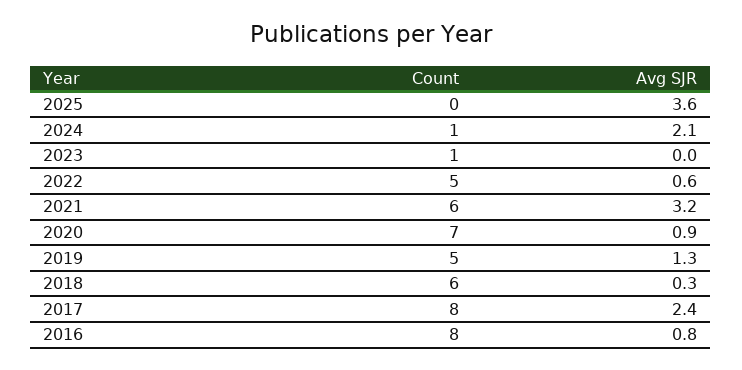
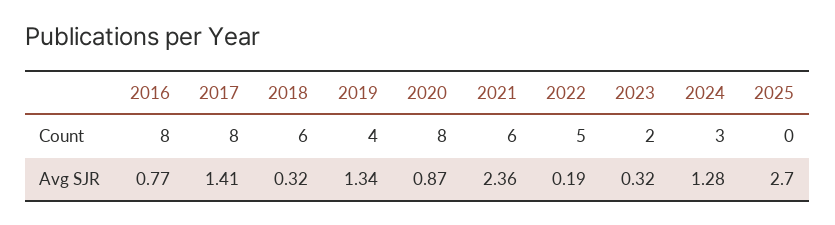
  {
    "Count": {
      "2025": 0,
-     "2024": 1,
+     "2024": 3,
-     "2023": 1,
+     "2023": 2,
      "2022": 5,
      "2021": 6,
-     "2020": 7,
+     "2020": 8,
-     "2019": 5,
+     "2019": 4,
      "2018": 6,
      "2017": 8,
      "2016": 8
    },
    "Avg SJR": {
-     "2025": 3.6,
+     "2025": 2.7,
-     "2024": 2.1,
+     "2024": 1.28,
-     "2023": 0,
+     "2023": 0.32,
-     "2022": 0.6,
+     "2022": 0.19,
-     "2021": 3.2,
+     "2021": 2.36,
      "2020": 0.87,
      "2019": 1.34,
      "2018": 0.32,
-     "2017": 2.4,
+     "2017": 1.41,
      "2016": 0.77
    }
  }

